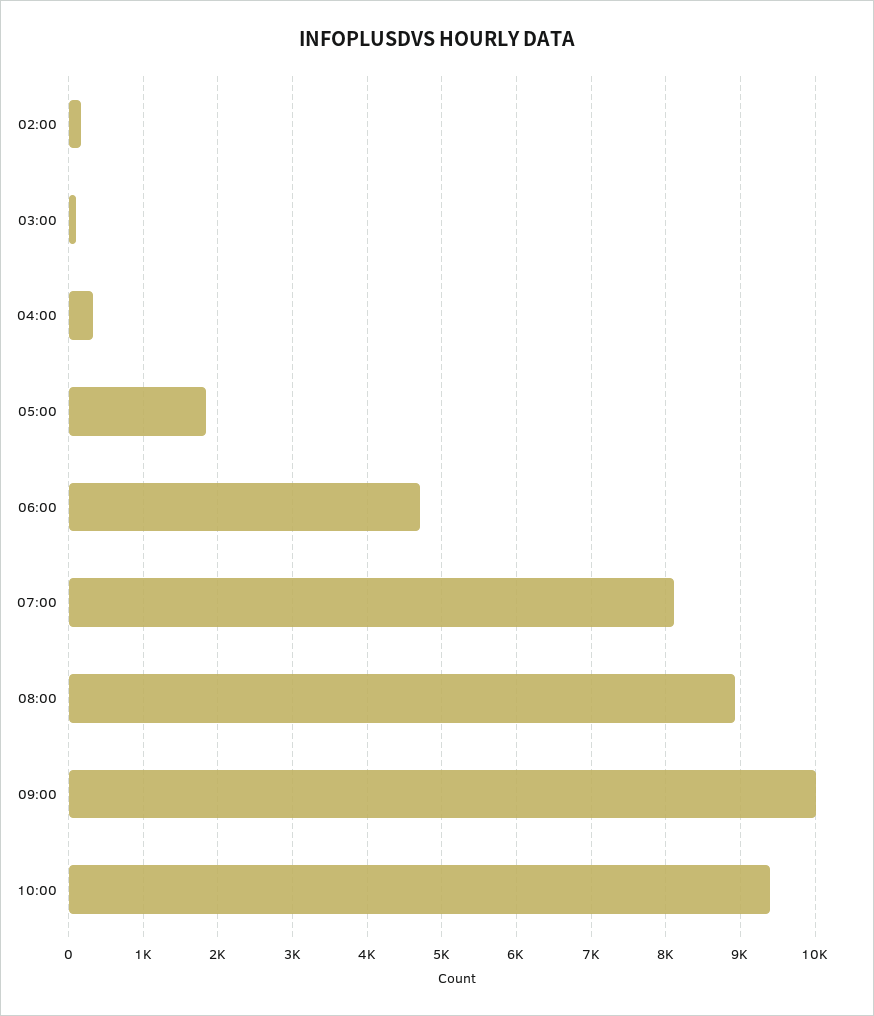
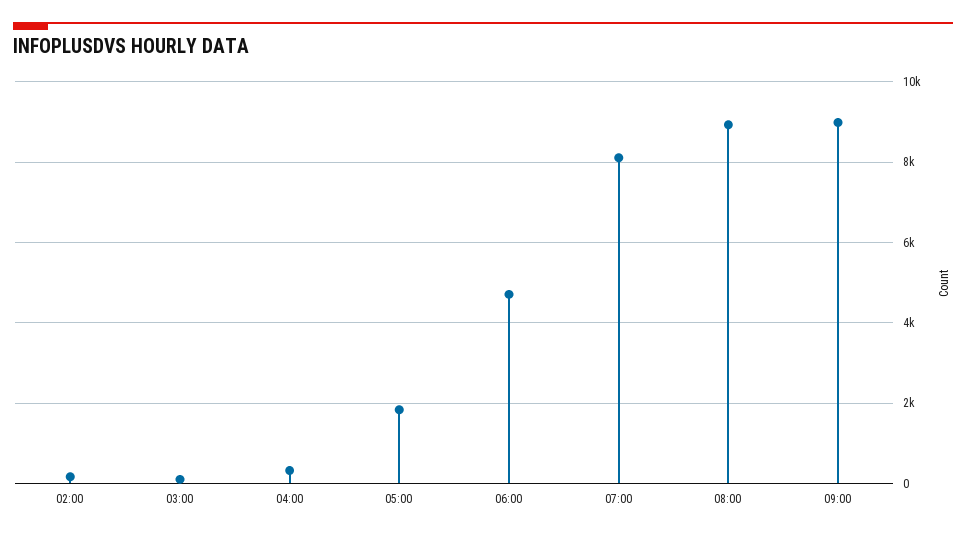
  {
    "02:00": 200,
    "03:00": 100,
    "04:00": 300,
    "05:00": 1800,
    "06:00": 4700,
    "07:00": 8100,
    "08:00": 8900,
-   "09:00": 10000,
+   "09:00": 9000
-   "10:00": 9400
  }

